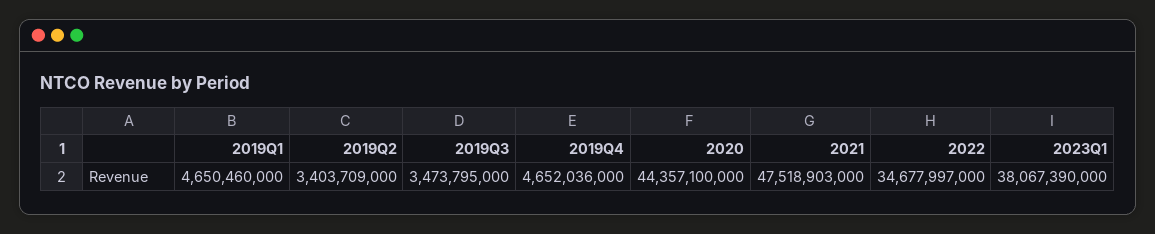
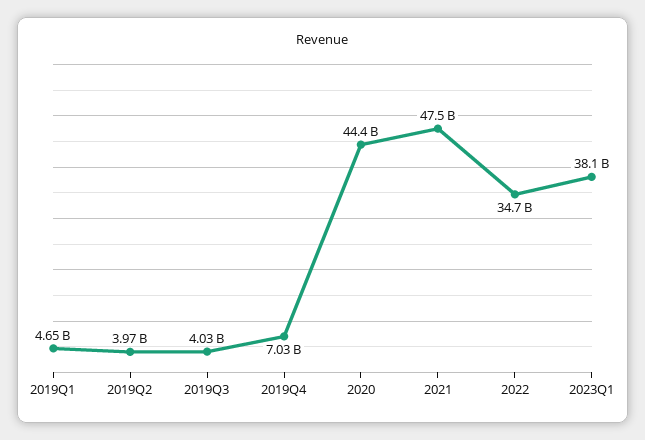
  {
    "2019Q1": 4650460000,
-   "2019Q2": 3403709000,
+   "2019Q2": 3970000000,
-   "2019Q3": 3473795000,
+   "2019Q3": 4030000000,
-   "2019Q4": 4652036000,
+   "2019Q4": 7030000000,
    "2020": 44357100000,
    "2021": 47518903000,
    "2022": 34677997000,
    "2023Q1": 38067390000
  }

